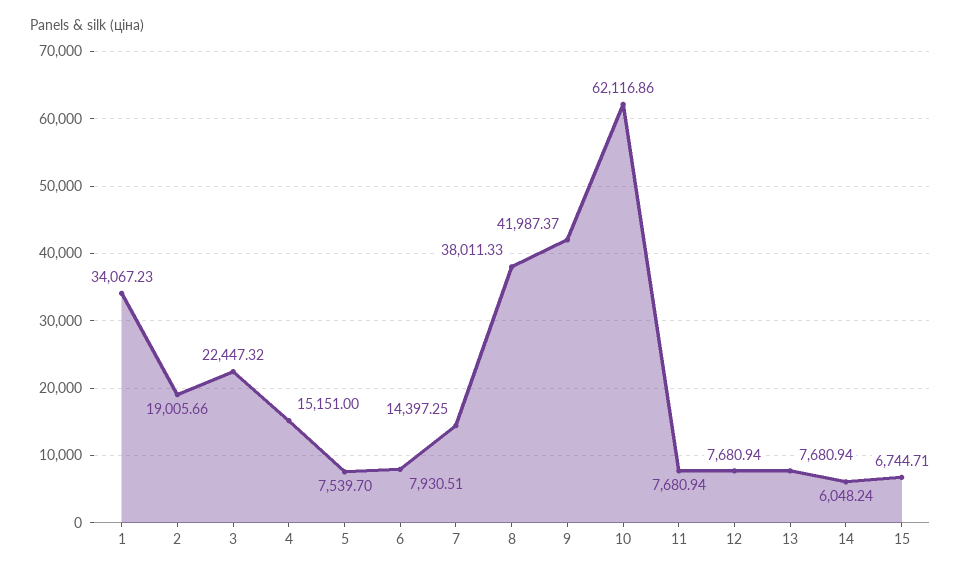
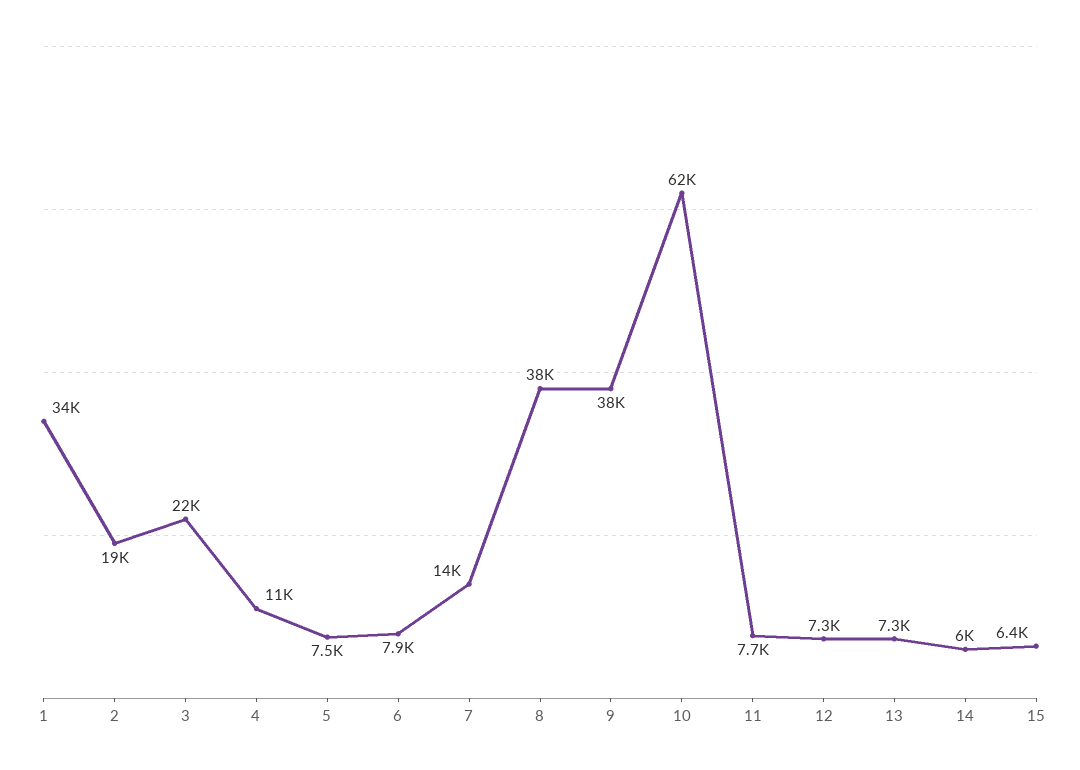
  {
    "1": 34067.23,
    "2": 19005.66,
    "3": 22447.32,
-   "4": 15151,
+   "4": 11000,
    "5": 7539.7,
    "6": 7930.51,
    "7": 14397.25,
    "8": 38011.33,
-   "9": 41987.37,
+   "9": 38000,
    "10": 62116.86,
    "11": 7680.94,
-   "12": 7680.94,
+   "12": 7300,
-   "13": 7680.94,
+   "13": 7300,
    "14": 6048.24,
-   "15": 6744.71
+   "15": 6400
  }

